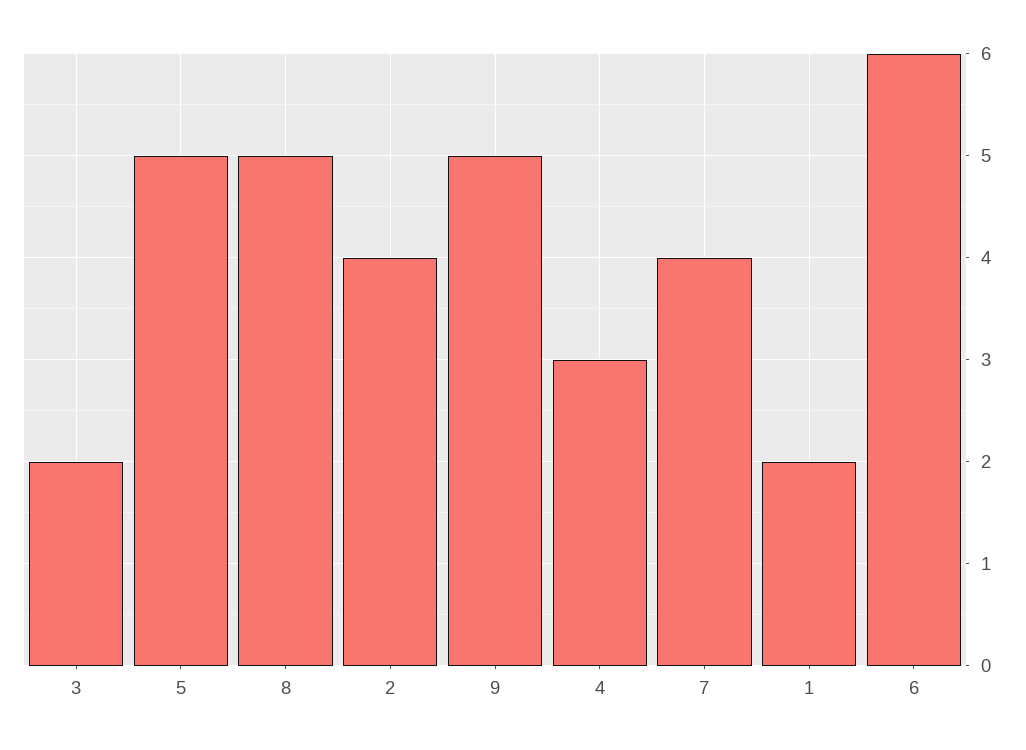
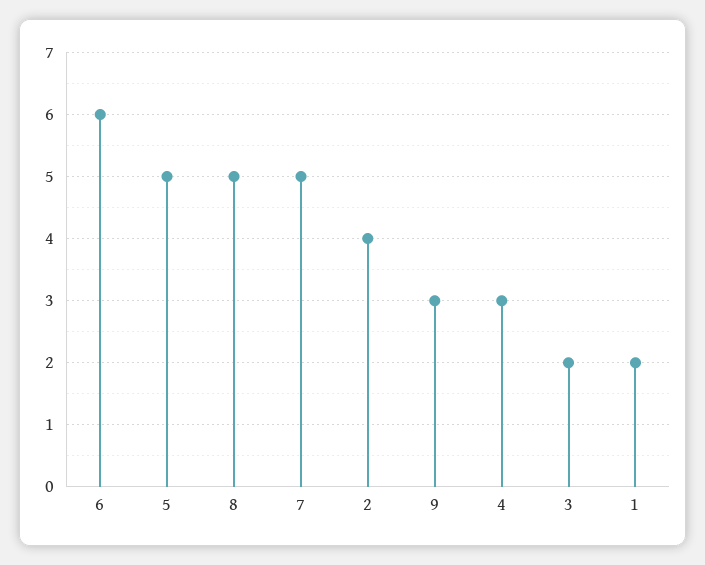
  {
    "3": 2,
    "5": 5,
    "8": 5,
    "2": 4,
-   "9": 5,
+   "9": 3,
    "4": 3,
-   "7": 4,
+   "7": 5,
    "1": 2,
    "6": 6
  }

